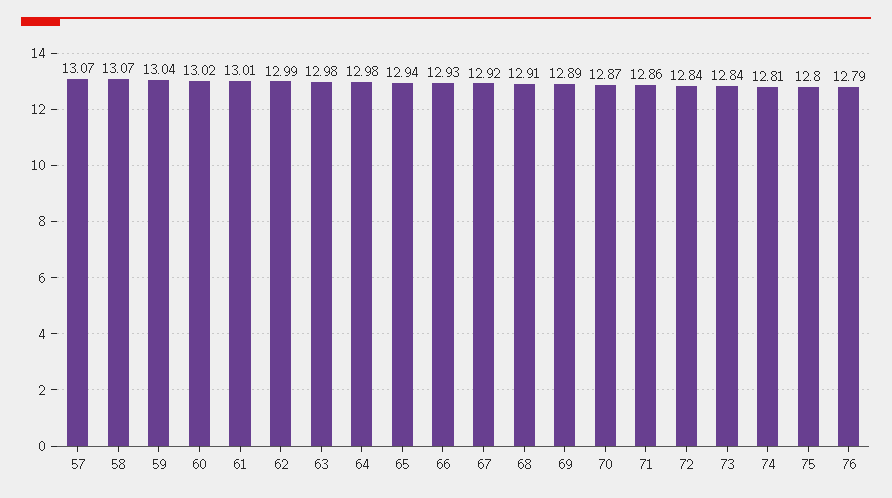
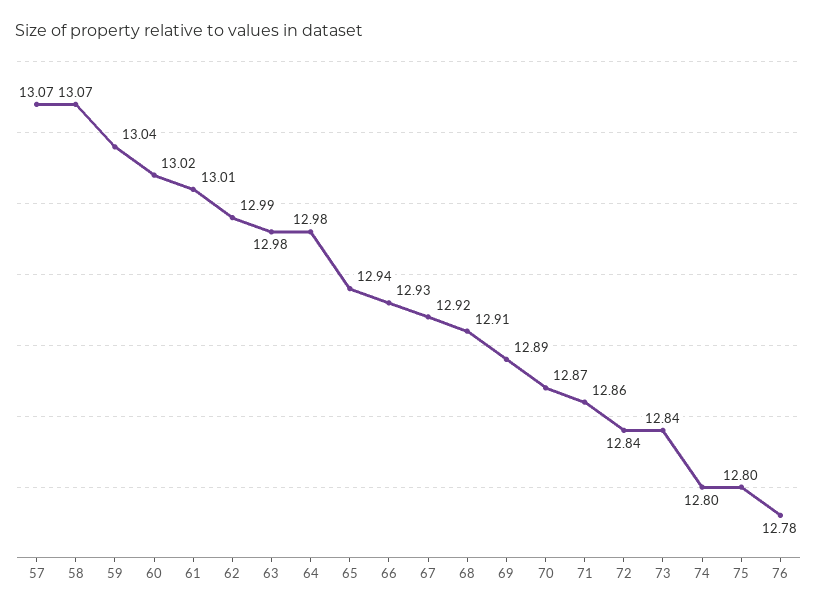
  {
    "57": 13.07,
    "58": 13.07,
    "59": 13.04,
    "60": 13.02,
    "61": 13.01,
    "62": 12.99,
    "63": 12.98,
    "64": 12.98,
    "65": 12.94,
    "66": 12.93,
    "67": 12.92,
    "68": 12.91,
    "69": 12.89,
    "70": 12.87,
    "71": 12.86,
    "72": 12.84,
    "73": 12.84,
-   "74": 12.81,
+   "74": 12.8,
    "75": 12.8,
-   "76": 12.79
+   "76": 12.78
  }

